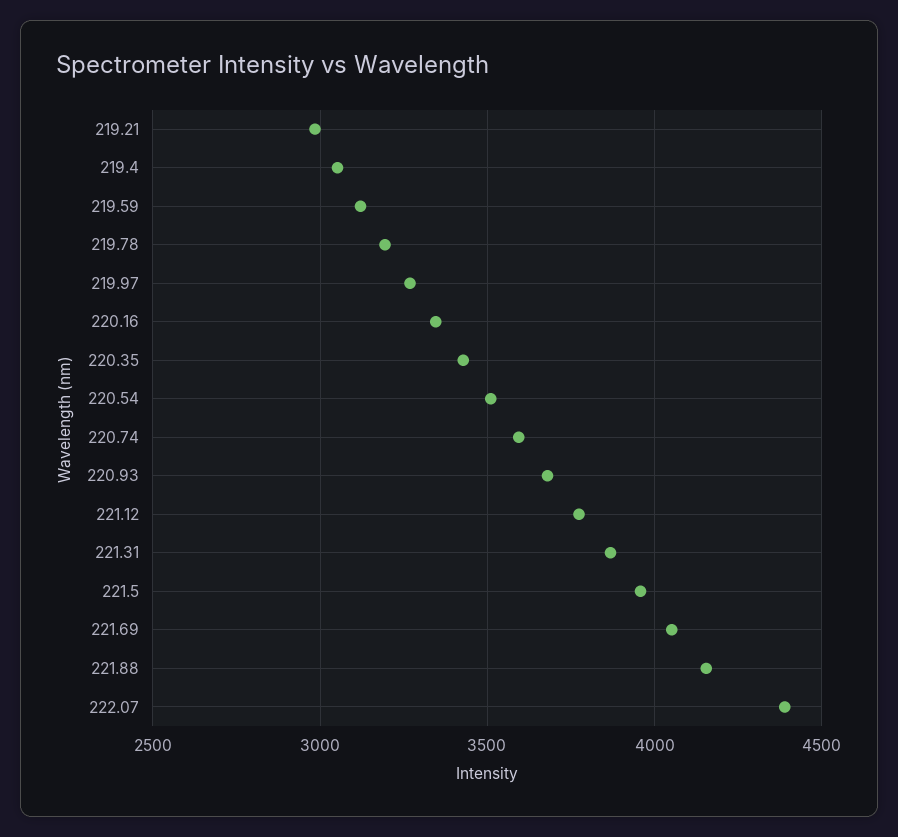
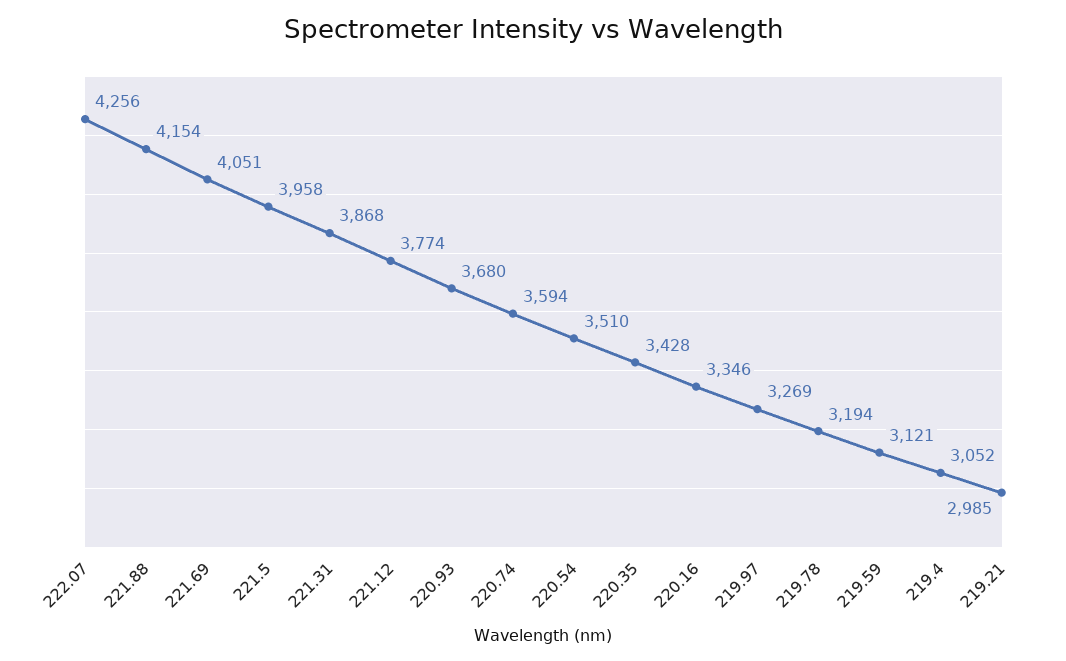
  {
    "219.21": 2985,
    "219.4": 3052,
    "219.59": 3121,
    "219.78": 3194,
    "219.97": 3269,
    "220.16": 3346,
    "220.35": 3428,
    "220.54": 3510,
    "220.74": 3594,
    "220.93": 3680,
    "221.12": 3774,
    "221.31": 3868,
    "221.5": 3958,
    "221.69": 4051,
    "221.88": 4154,
-   "222.07": 4400
+   "222.07": 4256
  }

